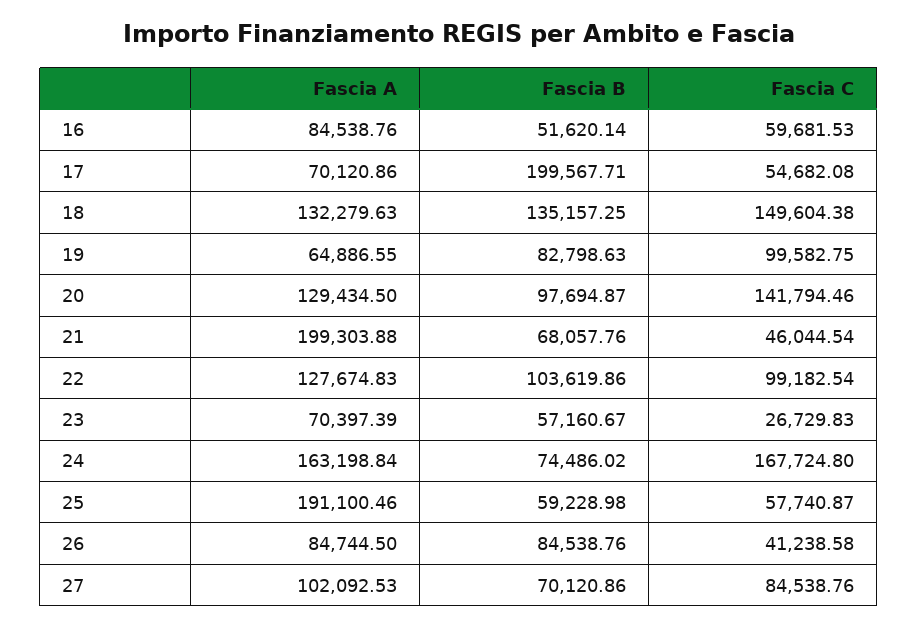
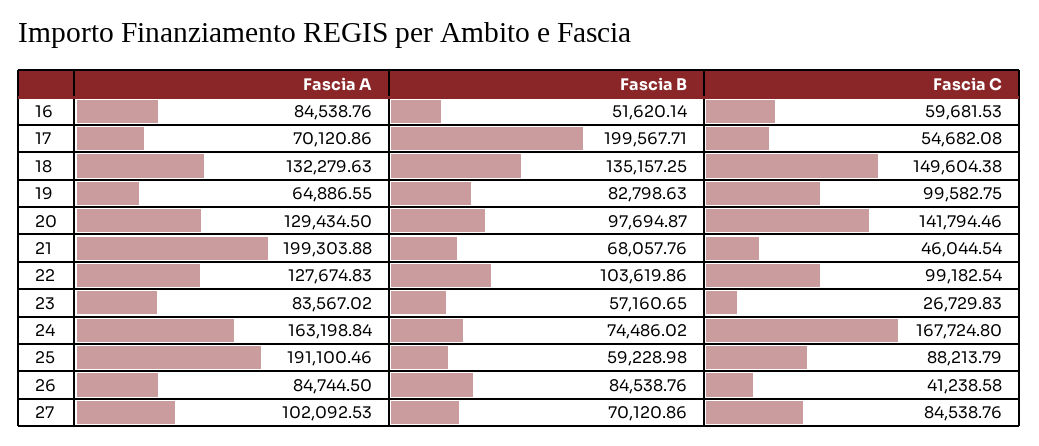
  {
    "Fascia A": {
      "16": 84538.76,
      "17": 70120.86,
      "18": 132279.63,
      "19": 64886.55,
      "20": 129434.5,
      "21": 199303.88,
      "22": 127674.83,
-     "23": 70397.39,
+     "23": 83567.02,
      "24": 163198.84,
      "25": 191100.46,
      "26": 84744.5,
      "27": 102092.53
    },
    "Fascia B": {
      "16": 51620.14,
      "17": 199567.71,
      "18": 135157.25,
      "19": 82798.63,
      "20": 97694.87,
      "21": 68057.76,
      "22": 103619.86,
-     "23": 57160.67,
+     "23": 57160.65,
      "24": 74486.02,
      "25": 59228.98,
      "26": 84538.76,
      "27": 70120.86
    },
    "Fascia C": {
      "16": 59681.53,
      "17": 54682.08,
      "18": 149604.38,
      "19": 99582.75,
      "20": 141794.46,
      "21": 46044.54,
      "22": 99182.54,
      "23": 26729.83,
      "24": 167724.8,
-     "25": 57740.87,
+     "25": 88213.79,
      "26": 41238.58,
      "27": 84538.76
    }
  }

